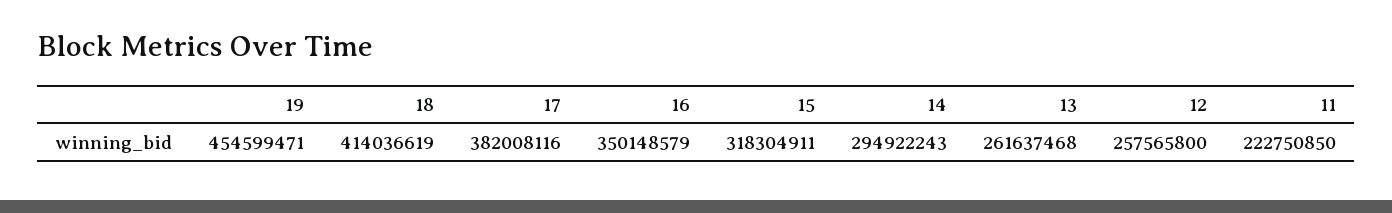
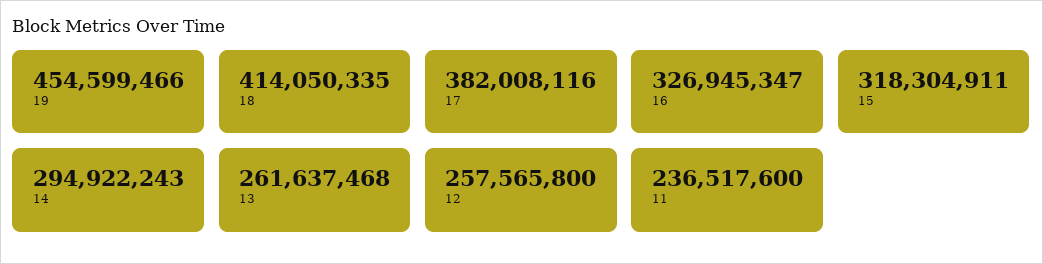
  {
-   "19": 454599471,
+   "19": 454599466,
-   "18": 414036619,
+   "18": 414050335,
    "17": 382008116,
-   "16": 350148579,
+   "16": 326945347,
    "15": 318304911,
    "14": 294922243,
    "13": 261637468,
    "12": 257565800,
-   "11": 222750850
+   "11": 236517600
  }

